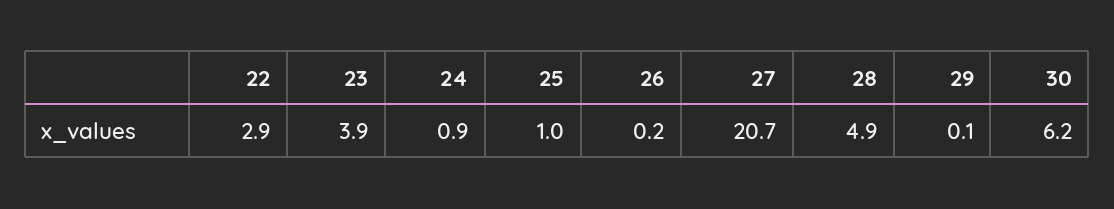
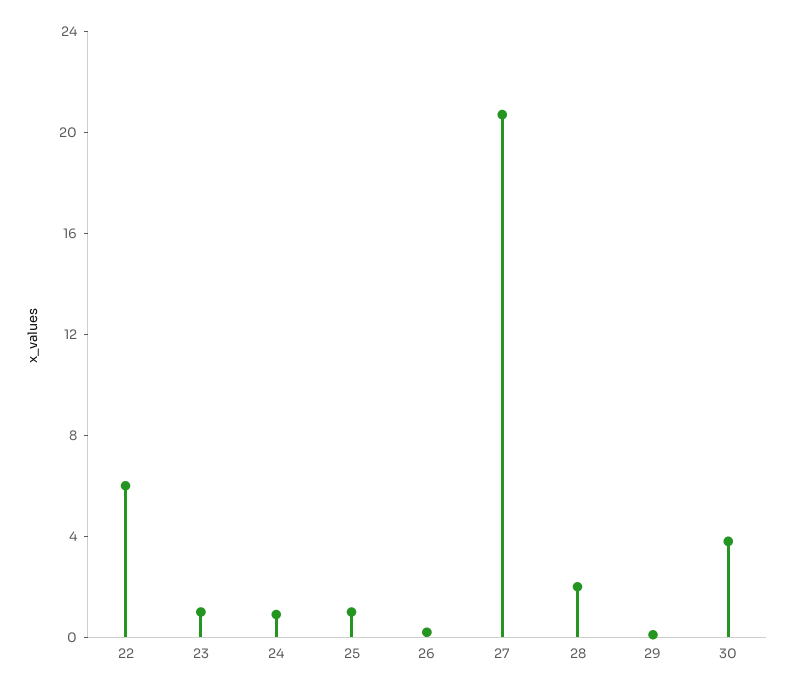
  {
-   "22": 2.9,
+   "22": 6,
-   "23": 3.9,
+   "23": 1,
    "24": 0.9,
    "25": 1,
    "26": 0.2,
    "27": 20.7,
-   "28": 4.9,
+   "28": 2,
    "29": 0.1,
-   "30": 6.2
+   "30": 4
  }

